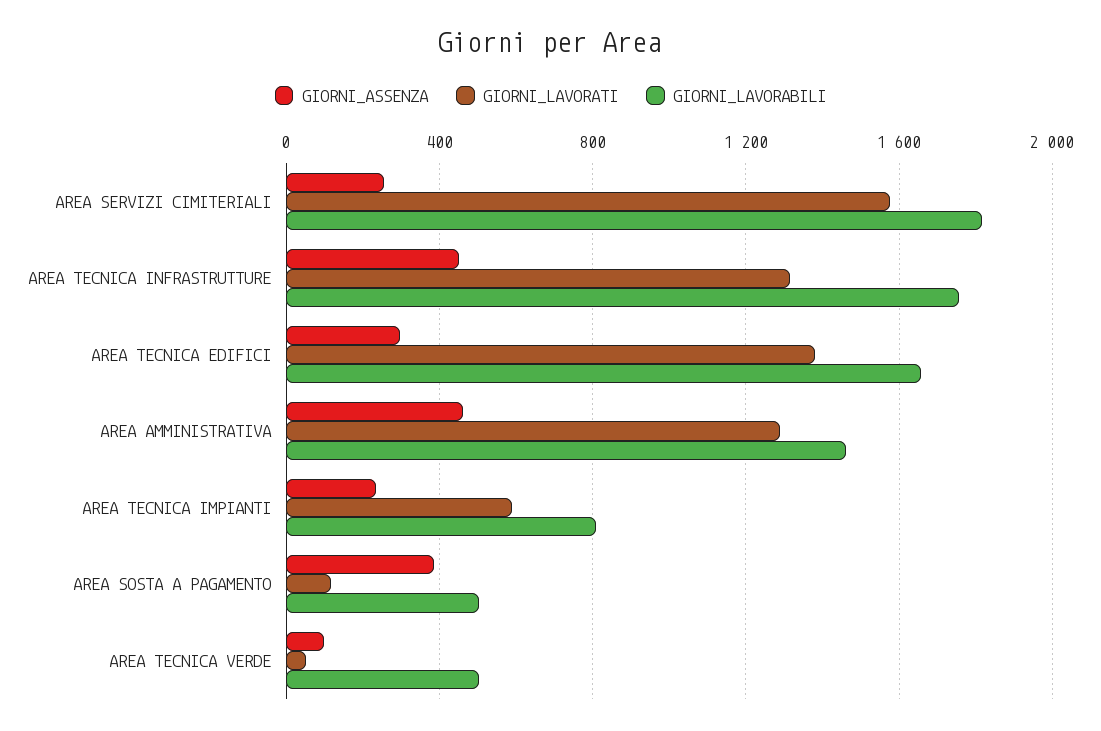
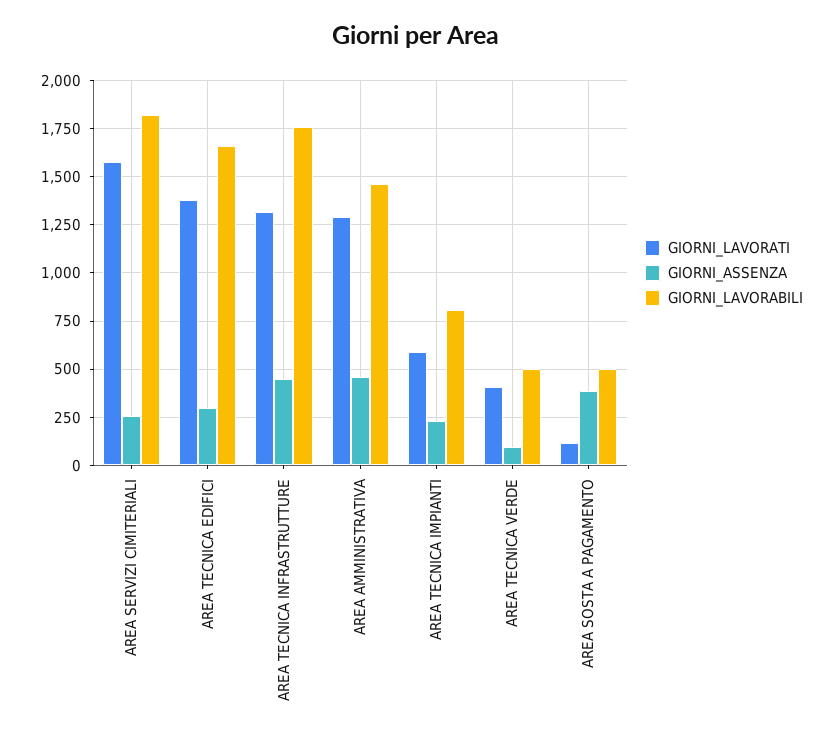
  {
    "GIORNI_ASSENZA": {
      "AREA SERVIZI CIMITERIALI": 250,
      "AREA TECNICA INFRASTRUTTURE": 450,
      "AREA TECNICA EDIFICI": 300,
      "AREA AMMINISTRATIVA": 450,
      "AREA TECNICA IMPIANTI": 250,
      "AREA SOSTA A PAGAMENTO": 400,
      "AREA TECNICA VERDE": 100
    },
    "GIORNI_LAVORATI": {
      "AREA SERVIZI CIMITERIALI": 1600,
      "AREA TECNICA INFRASTRUTTURE": 1300,
      "AREA TECNICA EDIFICI": 1400,
      "AREA AMMINISTRATIVA": 1300,
      "AREA TECNICA IMPIANTI": 600,
      "AREA SOSTA A PAGAMENTO": 100,
-     "AREA TECNICA VERDE": 50
+     "AREA TECNICA VERDE": 400
    },
    "GIORNI_LAVORABILI": {
      "AREA SERVIZI CIMITERIALI": 1800,
      "AREA TECNICA INFRASTRUTTURE": 1750,
      "AREA TECNICA EDIFICI": 1650,
      "AREA AMMINISTRATIVA": 1450,
      "AREA TECNICA IMPIANTI": 800,
      "AREA SOSTA A PAGAMENTO": 500,
      "AREA TECNICA VERDE": 500
    }
  }

